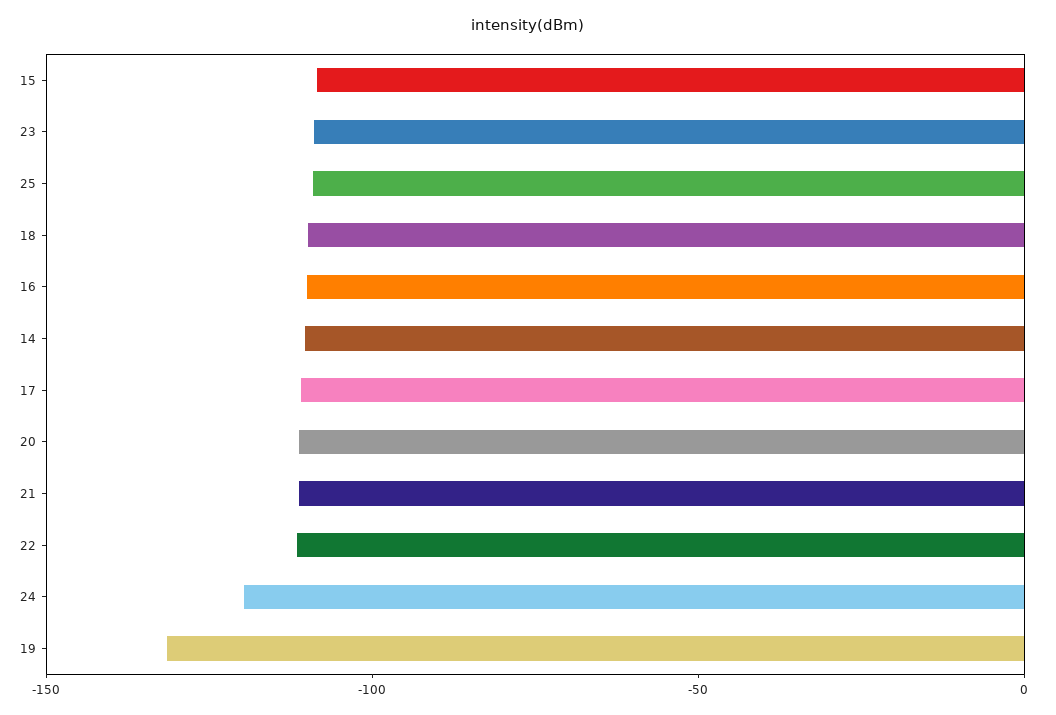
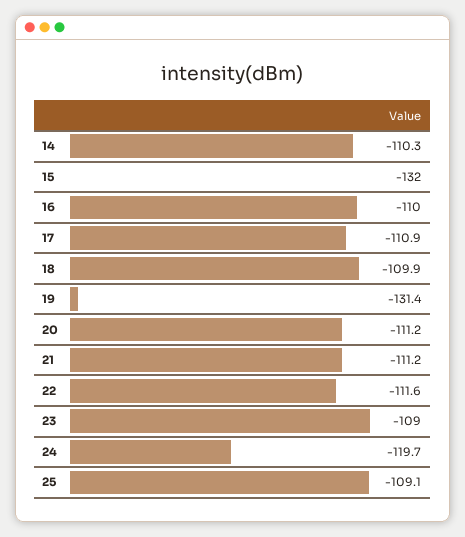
  {
-   "15": -110,
+   "15": -132,
    "23": -109,
    "25": -109.1,
    "18": -109.9,
    "16": -110,
    "14": -110.3,
    "17": -110.9,
    "20": -111.2,
    "21": -111.2,
    "22": -111.6,
    "24": -119.7,
    "19": -131.4
  }

